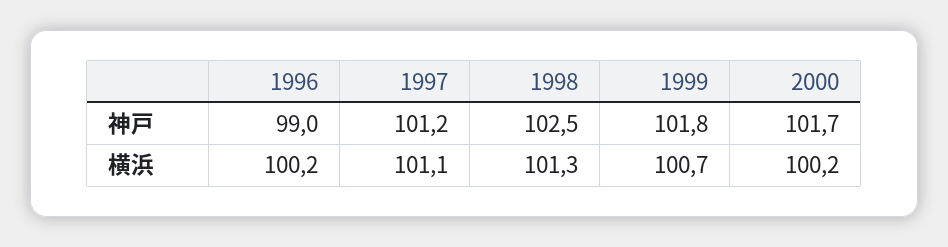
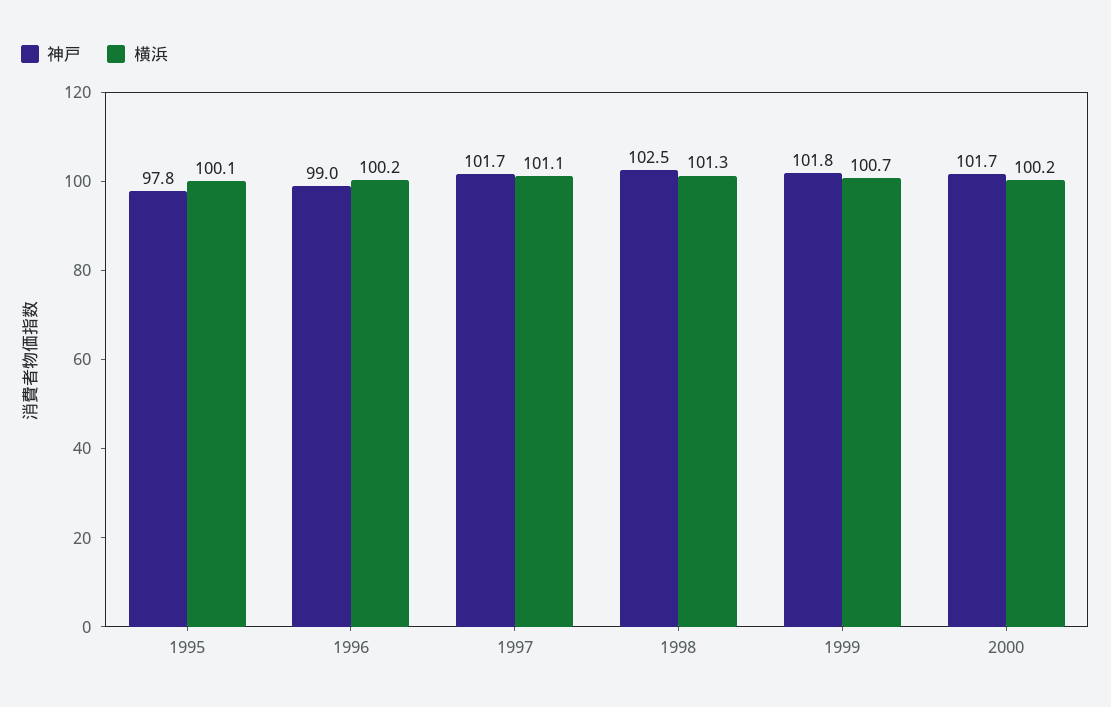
  {
    "神戸": {
      "1996": 99,
-     "1997": 101.2,
+     "1997": 101.7,
      "1998": 102.5,
      "1999": 101.8,
-     "2000": 101.7
+     "2000": 101.7,
+     "1995": 97.8
    },
    "横浜": {
      "1996": 100.2,
      "1997": 101.1,
      "1998": 101.3,
      "1999": 100.7,
-     "2000": 100.2
+     "2000": 100.2,
+     "1995": 100.1
    }
  }

